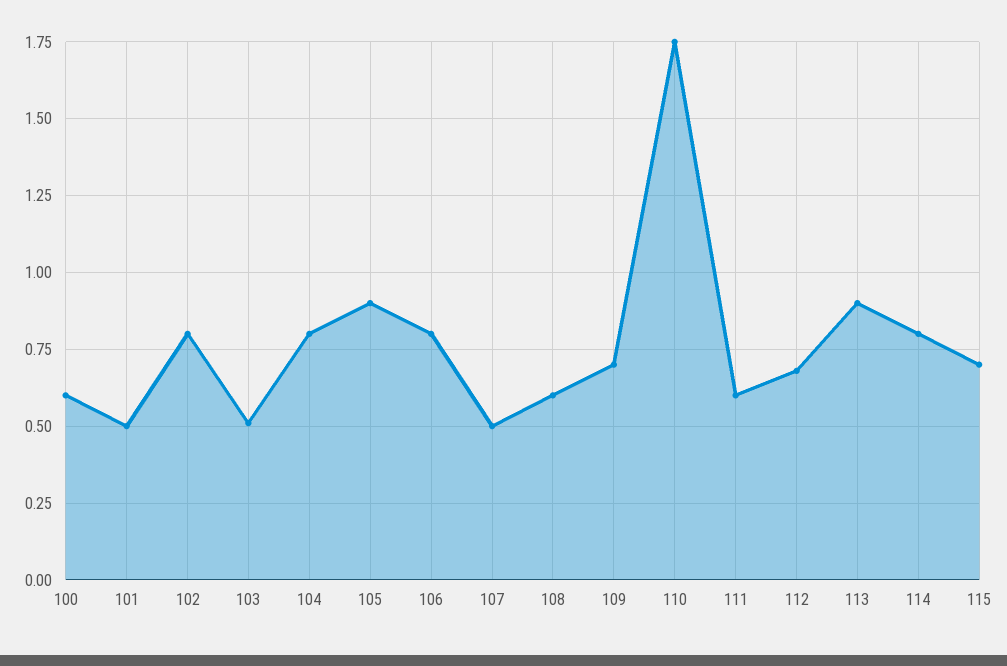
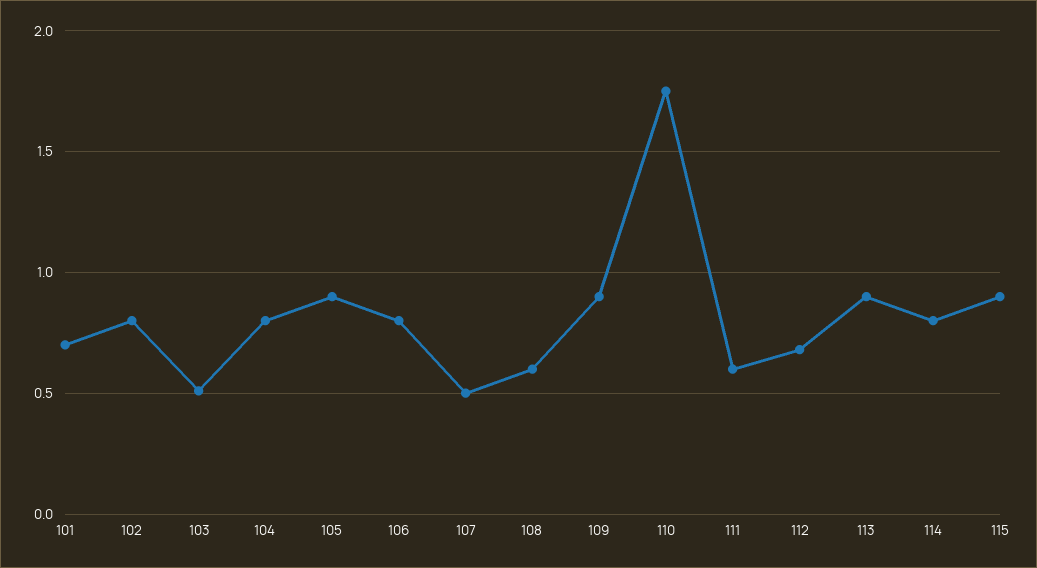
  {
-   "100": 0.6,
-   "101": 0.5,
+   "101": 0.7,
    "102": 0.8,
    "103": 0.5,
    "104": 0.8,
    "105": 0.9,
    "106": 0.8,
    "107": 0.5,
    "108": 0.6,
-   "109": 0.7,
+   "109": 0.9,
    "110": 1.75,
    "111": 0.6,
    "112": 0.7,
    "113": 0.9,
    "114": 0.8,
-   "115": 0.7
+   "115": 0.9
  }

